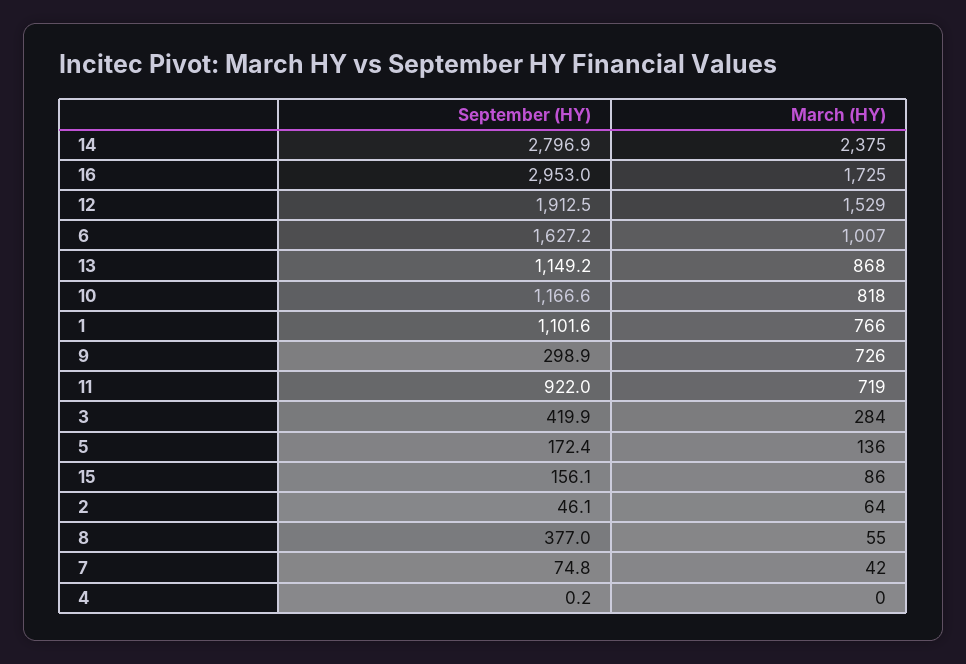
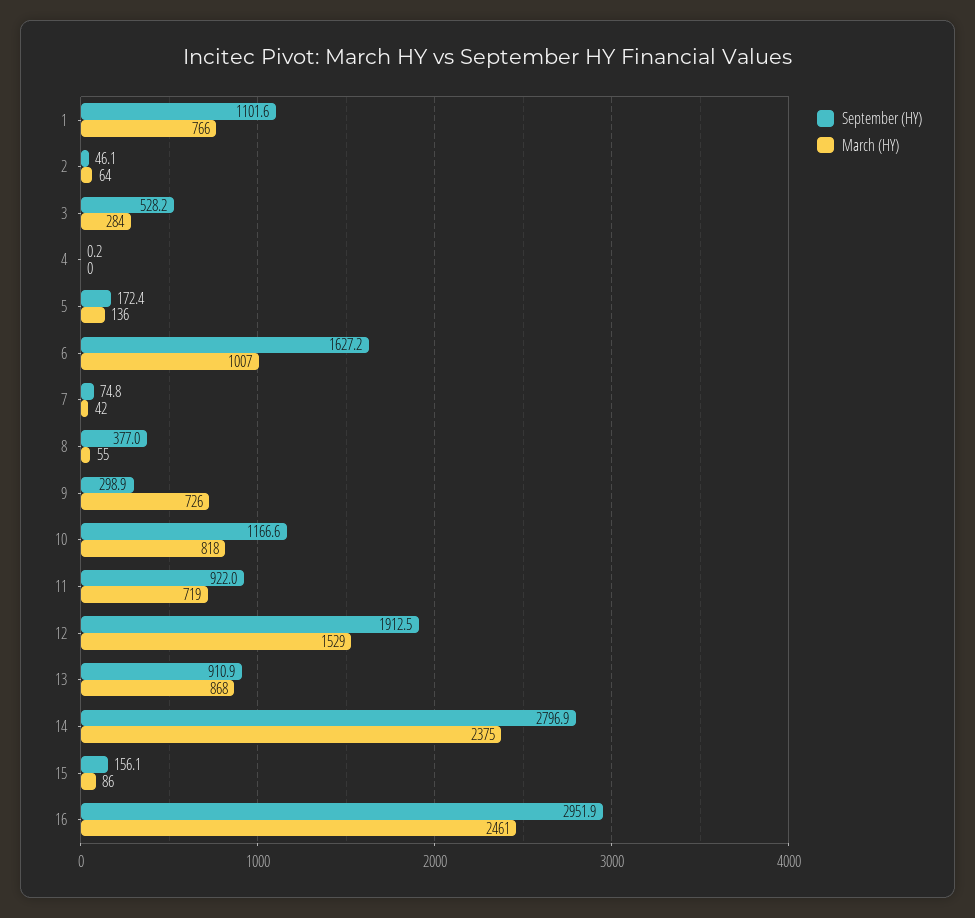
  {
    "September (HY)": {
      "14": 2796.9,
-     "16": 2953,
+     "16": 2951.9,
      "12": 1912.5,
      "6": 1627.2,
-     "13": 1149.2,
+     "13": 910.9,
      "10": 1166.6,
      "1": 1101.6,
      "9": 298.9,
      "11": 922,
-     "3": 419.9,
+     "3": 528.2,
      "5": 172.4,
      "15": 156.1,
      "2": 46.1,
      "8": 377,
      "7": 74.8,
      "4": 0.2
    },
    "March (HY)": {
      "14": 2375,
-     "16": 1725,
+     "16": 2461,
      "12": 1529,
      "6": 1007,
      "13": 868,
      "10": 818,
      "1": 766,
      "9": 726,
      "11": 719,
      "3": 284,
      "5": 136,
      "15": 86,
      "2": 64,
      "8": 55,
      "7": 42,
      "4": 0
    }
  }

